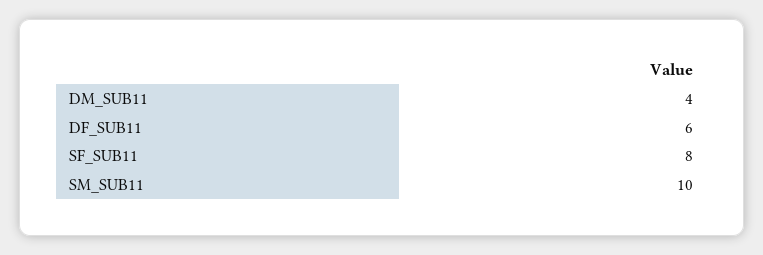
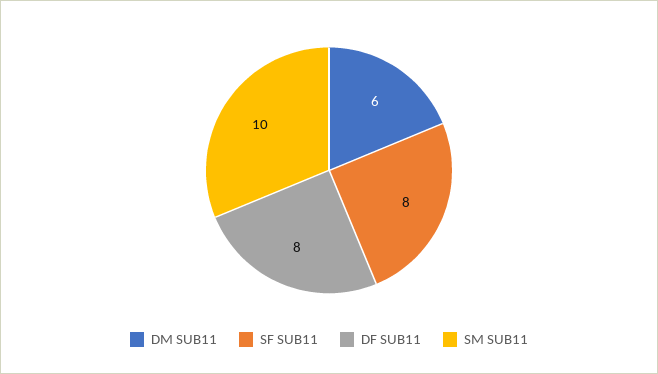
  {
-   "DM_SUB11": 4,
+   "DM_SUB11": 6,
-   "DF_SUB11": 6,
+   "DF_SUB11": 8,
    "SF_SUB11": 8,
    "SM_SUB11": 10
  }

